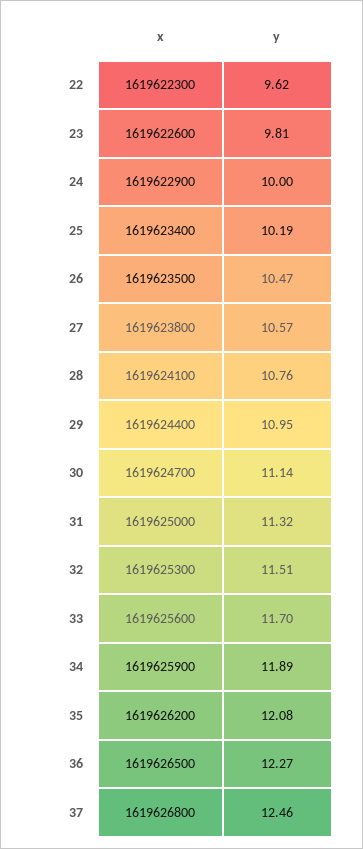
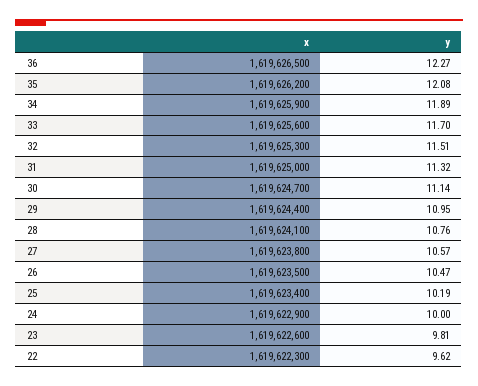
  {
    "x": {
      "22": 1619622300,
      "23": 1619622600,
      "24": 1619622900,
      "25": 1619623400,
      "26": 1619623500,
      "27": 1619623800,
      "28": 1619624100,
      "29": 1619624400,
      "30": 1619624700,
      "31": 1619625000,
      "32": 1619625300,
      "33": 1619625600,
      "34": 1619625900,
      "35": 1619626200,
-     "36": 1619626500,
+     "36": 1619626500
-     "37": 1619626800
    },
    "y": {
      "22": 9.62,
      "23": 9.81,
      "24": 10,
      "25": 10.19,
      "26": 10.47,
      "27": 10.57,
      "28": 10.76,
      "29": 10.95,
      "30": 11.14,
      "31": 11.32,
      "32": 11.51,
      "33": 11.7,
      "34": 11.89,
      "35": 12.08,
-     "36": 12.27,
+     "36": 12.27
-     "37": 12.46
    }
  }

